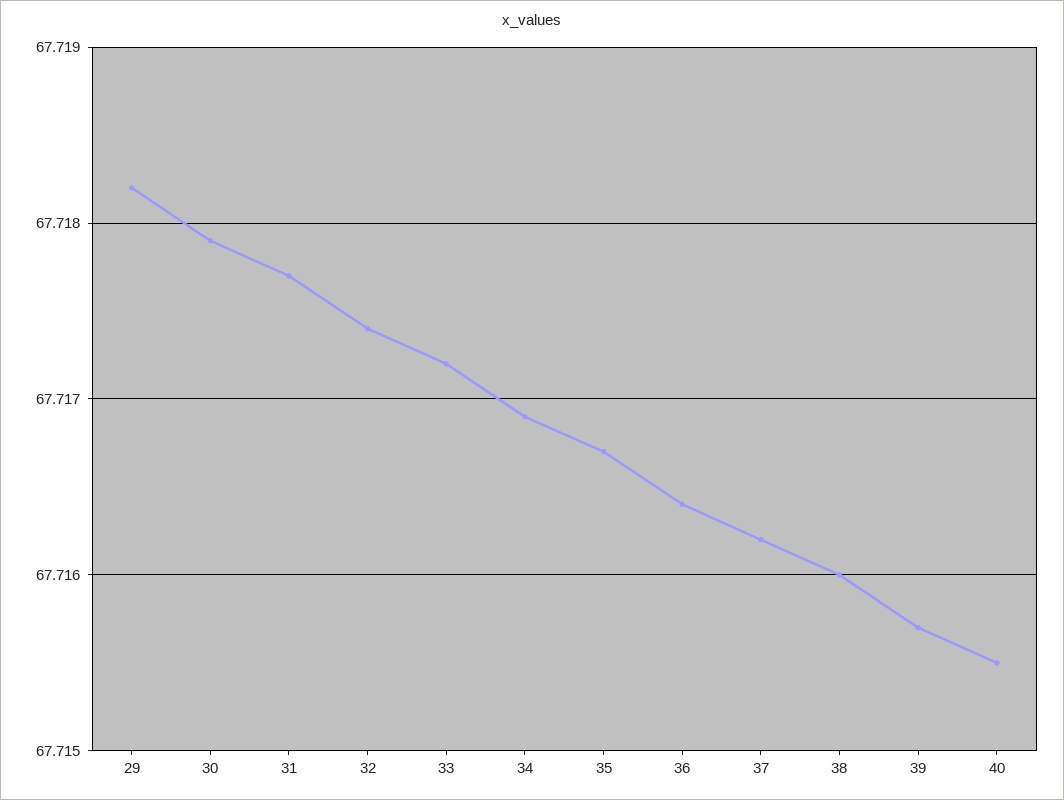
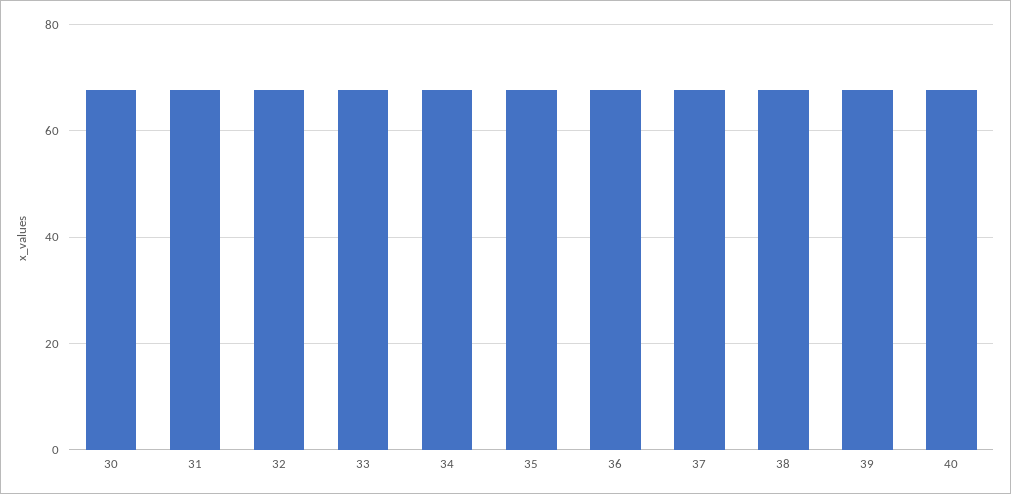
  {
-   "29": 67.7182,
    "30": 67.7179,
    "31": 67.7177,
    "32": 67.7174,
    "33": 67.7172,
    "34": 67.7169,
    "35": 67.7167,
    "36": 67.7164,
    "37": 67.7162,
    "38": 67.716,
    "39": 67.7157,
    "40": 67.7155
  }

